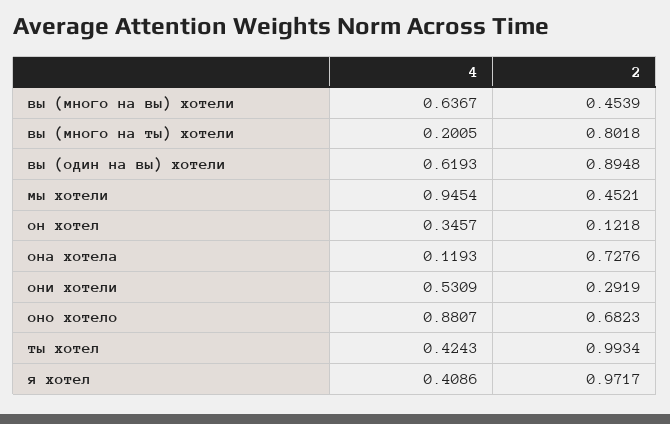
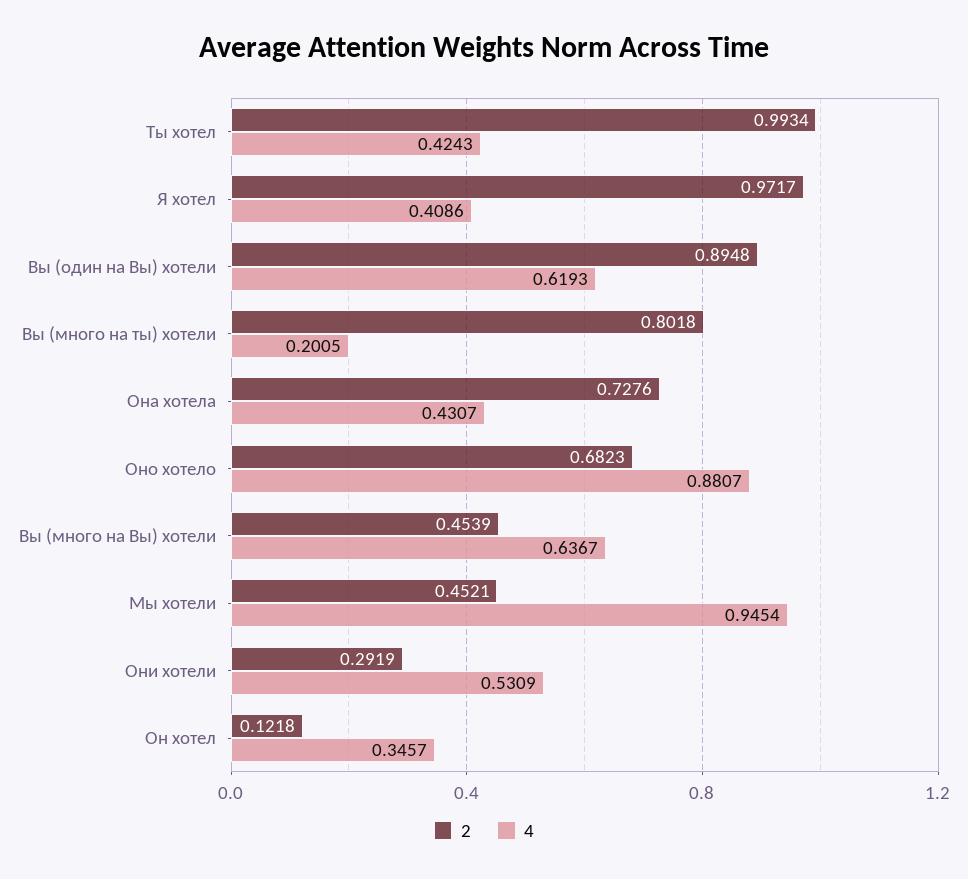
  {
    "4": {
      "вы (много на вы) хотели": 0.6367,
      "вы (много на ты) хотели": 0.2005,
      "вы (один на вы) хотели": 0.6193,
      "мы хотели": 0.9454,
      "он хотел": 0.3457,
-     "она хотела": 0.1193,
+     "она хотела": 0.4307,
      "они хотели": 0.5309,
      "оно хотело": 0.8807,
      "ты хотел": 0.4243,
      "я хотел": 0.4086
    },
    "2": {
      "вы (много на вы) хотели": 0.4539,
      "вы (много на ты) хотели": 0.8018,
      "вы (один на вы) хотели": 0.8948,
      "мы хотели": 0.4521,
      "он хотел": 0.1218,
      "она хотела": 0.7276,
      "они хотели": 0.2919,
      "оно хотело": 0.6823,
      "ты хотел": 0.9934,
      "я хотел": 0.9717
    }
  }

